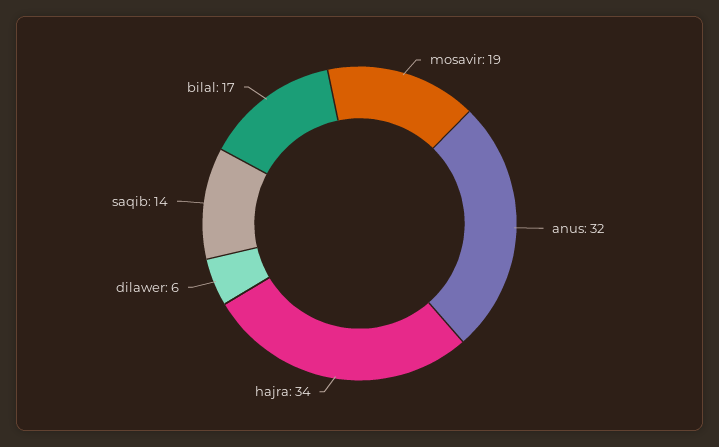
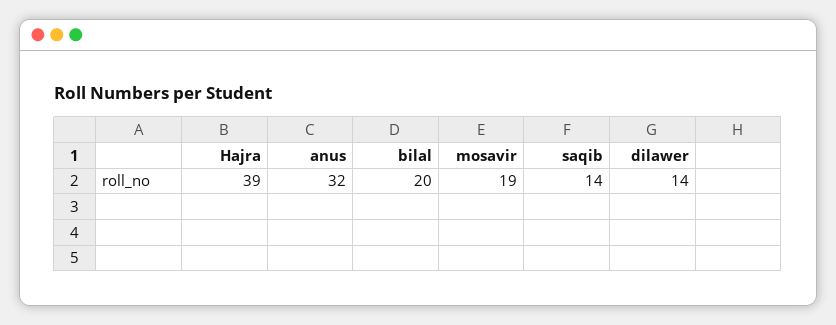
  {
    "mosavir": 19,
    "anus": 32,
-   "hajra": 34,
+   "hajra": 39,
-   "dilawer": 6,
+   "dilawer": 14,
    "saqib": 14,
-   "bilal": 17
+   "bilal": 20
  }

